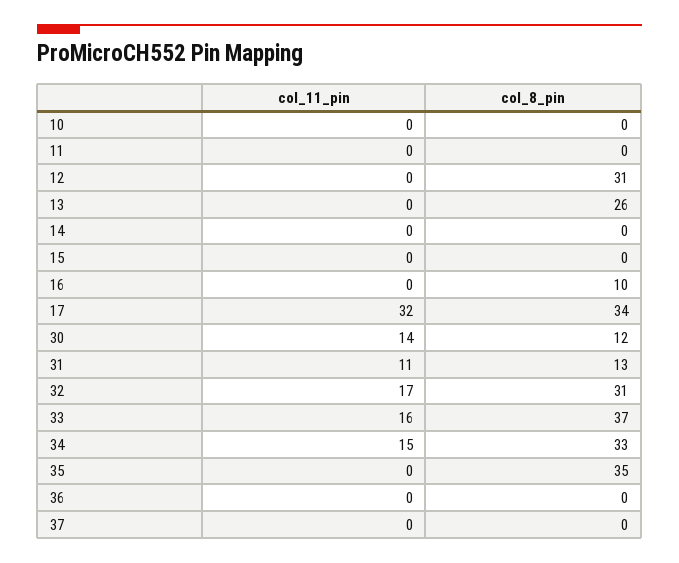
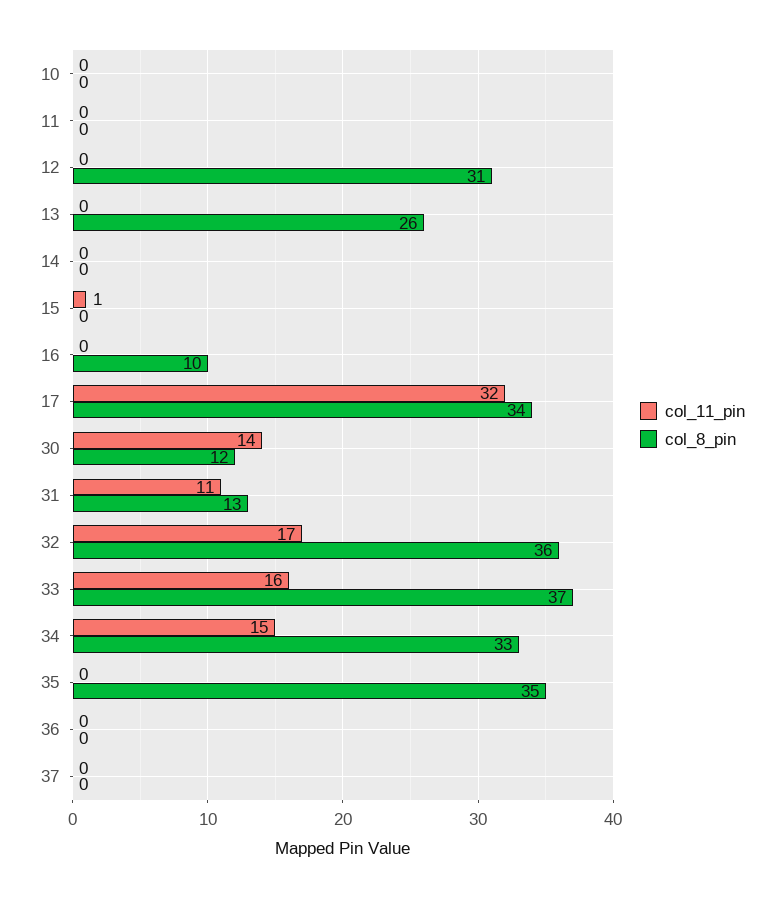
  {
    "col_11_pin": {
      "10": 0,
      "11": 0,
      "12": 0,
      "13": 0,
      "14": 0,
-     "15": 0,
+     "15": 1,
      "16": 0,
      "17": 32,
      "30": 14,
      "31": 11,
      "32": 17,
      "33": 16,
      "34": 15,
      "35": 0,
      "36": 0,
      "37": 0
    },
    "col_8_pin": {
      "10": 0,
      "11": 0,
      "12": 31,
      "13": 26,
      "14": 0,
      "15": 0,
      "16": 10,
      "17": 34,
      "30": 12,
      "31": 13,
-     "32": 31,
+     "32": 36,
      "33": 37,
      "34": 33,
      "35": 35,
      "36": 0,
      "37": 0
    }
  }

